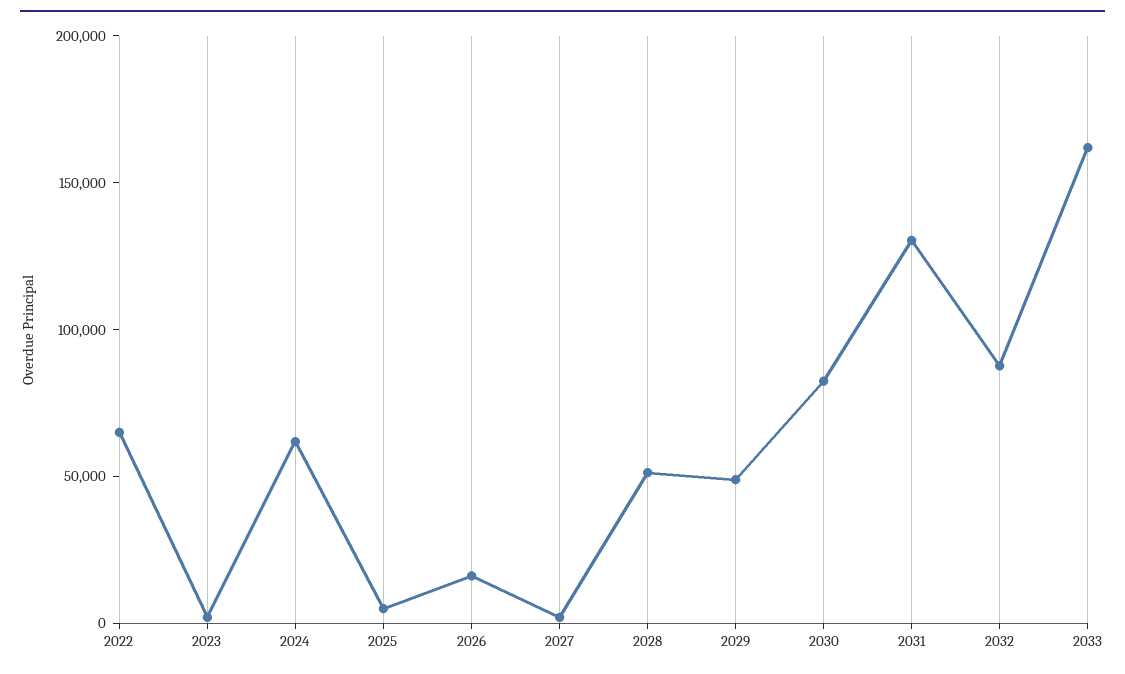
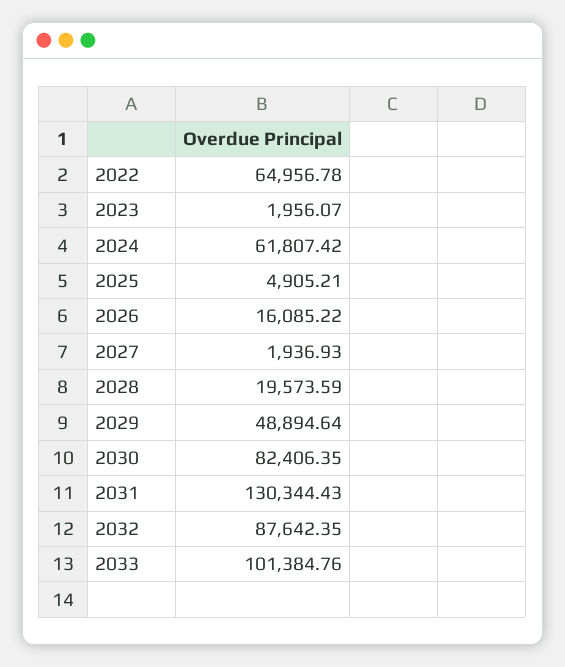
  {
    "2022": 64956.78,
    "2023": 1956.07,
    "2024": 61807.42,
    "2025": 4905.21,
    "2026": 16085.22,
    "2027": 1936.93,
-   "2028": 50000,
+   "2028": 19573.59,
    "2029": 48894.64,
    "2030": 82406.35,
    "2031": 130344.43,
    "2032": 87642.35,
-   "2033": 160000
+   "2033": 101384.76
  }

